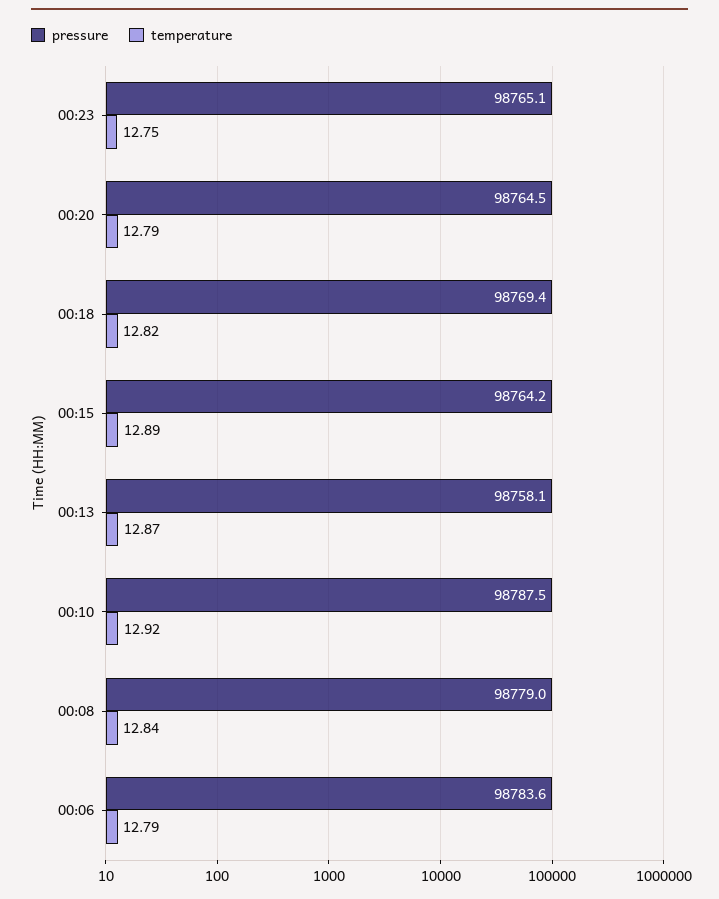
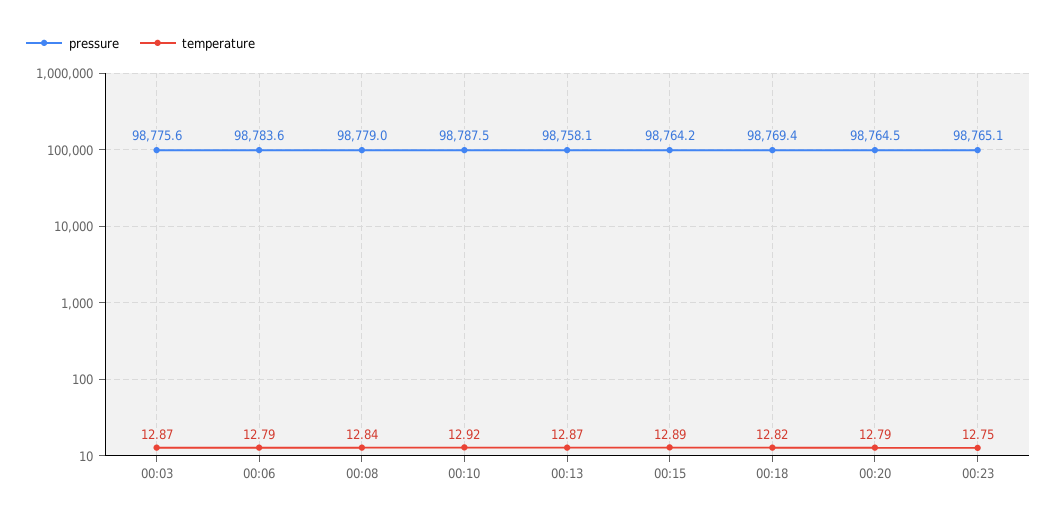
  {
    "pressure": {
      "00:23": 98765.1,
      "00:20": 98764.5,
      "00:18": 98769.4,
      "00:15": 98764.2,
      "00:13": 98758.1,
      "00:10": 98787.5,
      "00:08": 98779,
-     "00:06": 98783.6
+     "00:06": 98783.6,
+     "00:03": 98775.6
    },
    "temperature": {
      "00:23": 12.75,
      "00:20": 12.79,
      "00:18": 12.82,
      "00:15": 12.89,
      "00:13": 12.87,
      "00:10": 12.92,
      "00:08": 12.84,
-     "00:06": 12.79
+     "00:06": 12.79,
+     "00:03": 12.87
    }
  }

